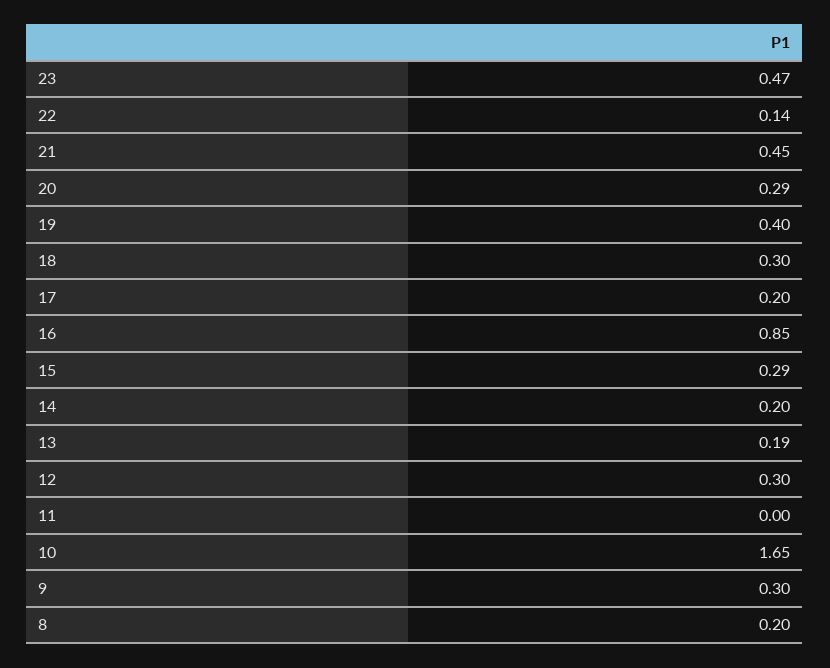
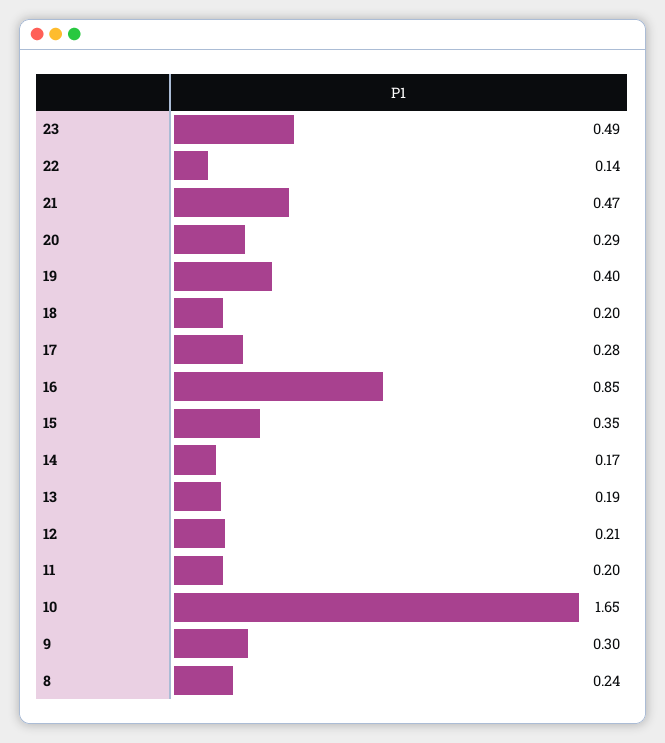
  {
-   "23": 0.47,
+   "23": 0.49,
    "22": 0.14,
-   "21": 0.45,
+   "21": 0.47,
    "20": 0.29,
    "19": 0.4,
-   "18": 0.3,
+   "18": 0.2,
-   "17": 0.2,
+   "17": 0.28,
    "16": 0.85,
-   "15": 0.29,
+   "15": 0.35,
-   "14": 0.2,
+   "14": 0.17,
    "13": 0.19,
-   "12": 0.3,
+   "12": 0.21,
-   "11": 0,
+   "11": 0.2,
    "10": 1.65,
    "9": 0.3,
-   "8": 0.2
+   "8": 0.24
  }

